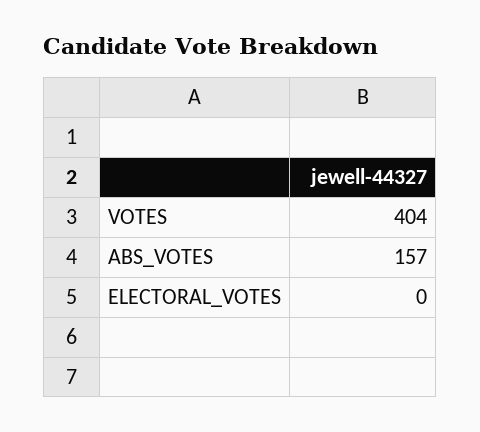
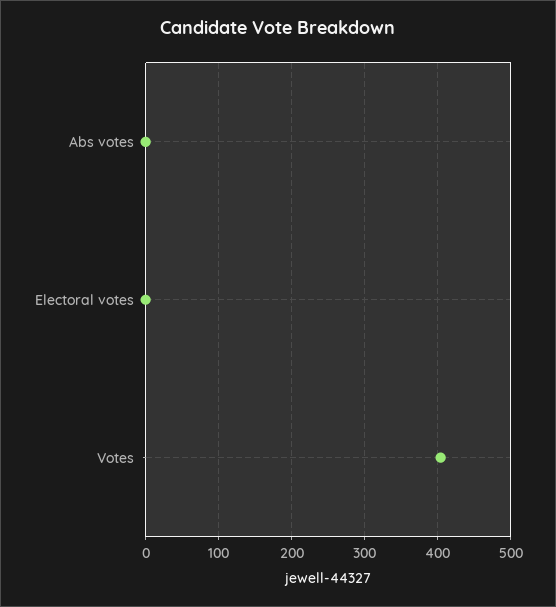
  {
    "VOTES": 404,
-   "ABS_VOTES": 157,
+   "ABS_VOTES": 0,
    "ELECTORAL_VOTES": 0
  }

